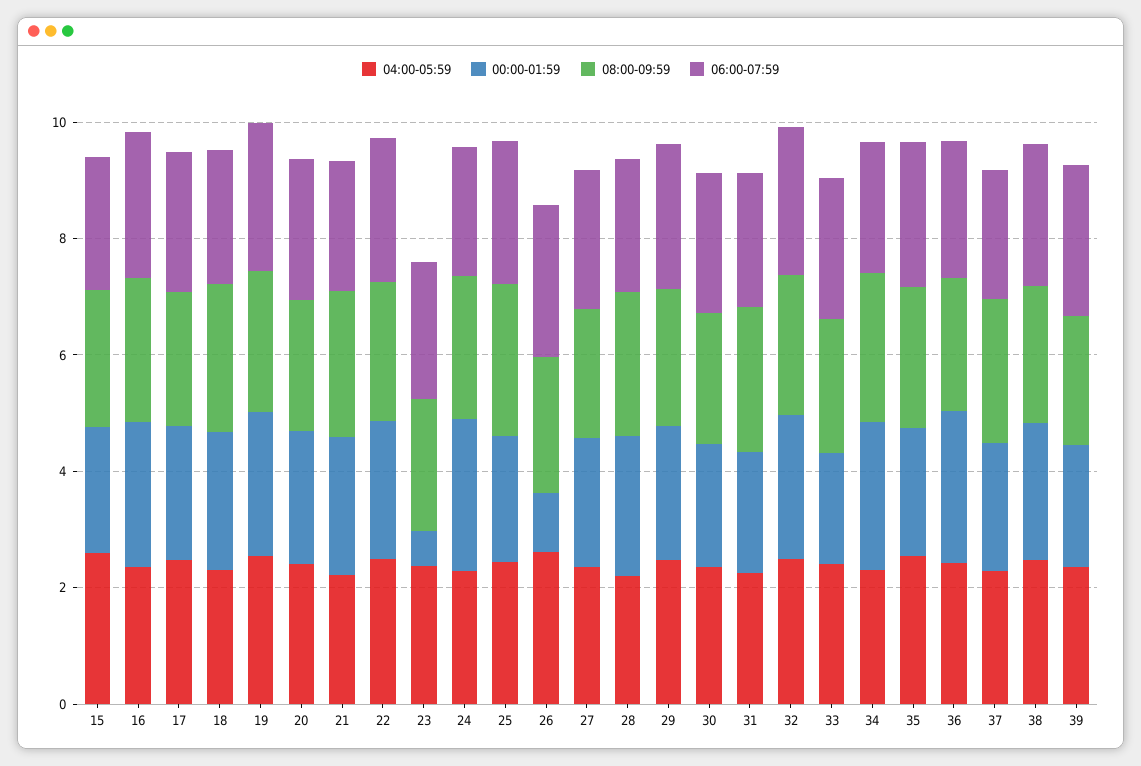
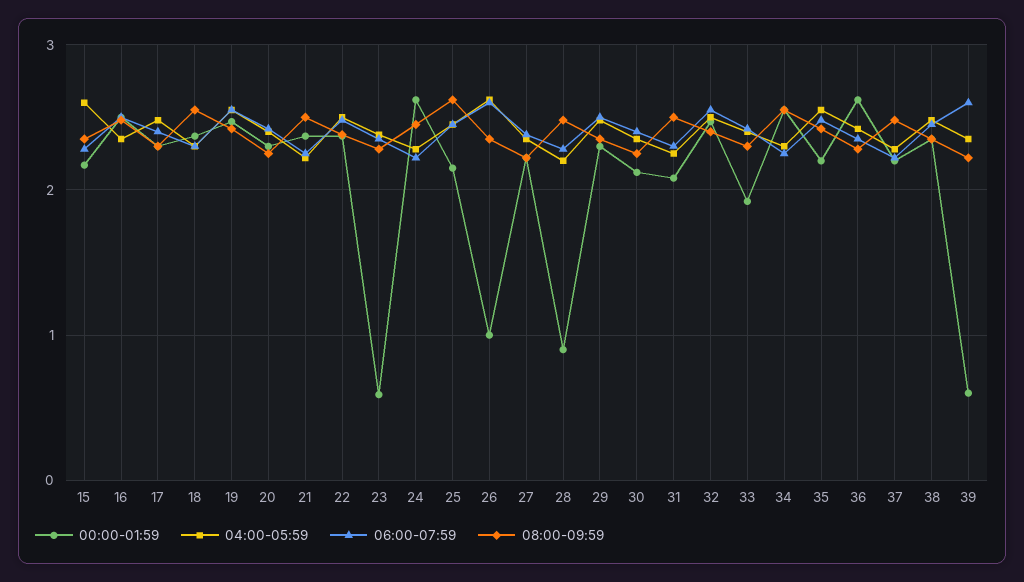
  {
    "04:00-05:59": {
      "15": 2.6,
      "16": 2.4,
      "17": 2.5,
      "18": 2.3,
      "19": 2.6,
      "20": 2.4,
      "21": 2.2,
      "22": 2.5,
      "23": 2.4,
      "24": 2.3,
      "25": 2.5,
      "26": 2.6,
      "27": 2.4,
      "28": 2.2,
      "29": 2.5,
      "30": 2.4,
      "31": 2.3,
      "32": 2.5,
      "33": 2.4,
      "34": 2.3,
      "35": 2.6,
      "36": 2.4,
      "37": 2.3,
      "38": 2.5,
      "39": 2.4
    },
    "00:00-01:59": {
      "15": 2.2,
      "16": 2.5,
      "17": 2.3,
      "18": 2.4,
      "19": 2.5,
      "20": 2.3,
      "21": 2.4,
      "22": 2.4,
      "23": 0.6,
      "24": 2.6,
      "25": 2.2,
      "26": 1,
      "27": 2.2,
-     "28": 2.5,
+     "28": 0.9,
      "29": 2.3,
      "30": 2.1,
      "31": 2.1,
      "32": 2.5,
      "33": 1.9,
      "34": 2.6,
      "35": 2.2,
      "36": 2.6,
      "37": 2.2,
      "38": 2.4,
-     "39": 2
+     "39": 0.6
    },
    "08:00-09:59": {
      "15": 2.4,
      "16": 2.5,
      "17": 2.3,
      "18": 2.6,
      "19": 2.4,
      "20": 2.3,
      "21": 2.5,
      "22": 2.4,
      "23": 2.3,
      "24": 2.5,
      "25": 2.6,
      "26": 2.4,
      "27": 2.2,
      "28": 2.5,
      "29": 2.4,
      "30": 2.3,
      "31": 2.5,
      "32": 2.4,
      "33": 2.3,
      "34": 2.6,
      "35": 2.4,
      "36": 2.3,
      "37": 2.5,
      "38": 2.4,
      "39": 2.2
    },
    "06:00-07:59": {
      "15": 2.3,
      "16": 2.5,
      "17": 2.4,
      "18": 2.3,
      "19": 2.6,
      "20": 2.4,
      "21": 2.3,
      "22": 2.5,
      "23": 2.4,
      "24": 2.2,
      "25": 2.5,
      "26": 2.6,
      "27": 2.4,
      "28": 2.3,
      "29": 2.5,
      "30": 2.4,
      "31": 2.3,
      "32": 2.6,
      "33": 2.4,
      "34": 2.3,
      "35": 2.5,
      "36": 2.4,
      "37": 2.2,
      "38": 2.5,
      "39": 2.6
    }
  }

